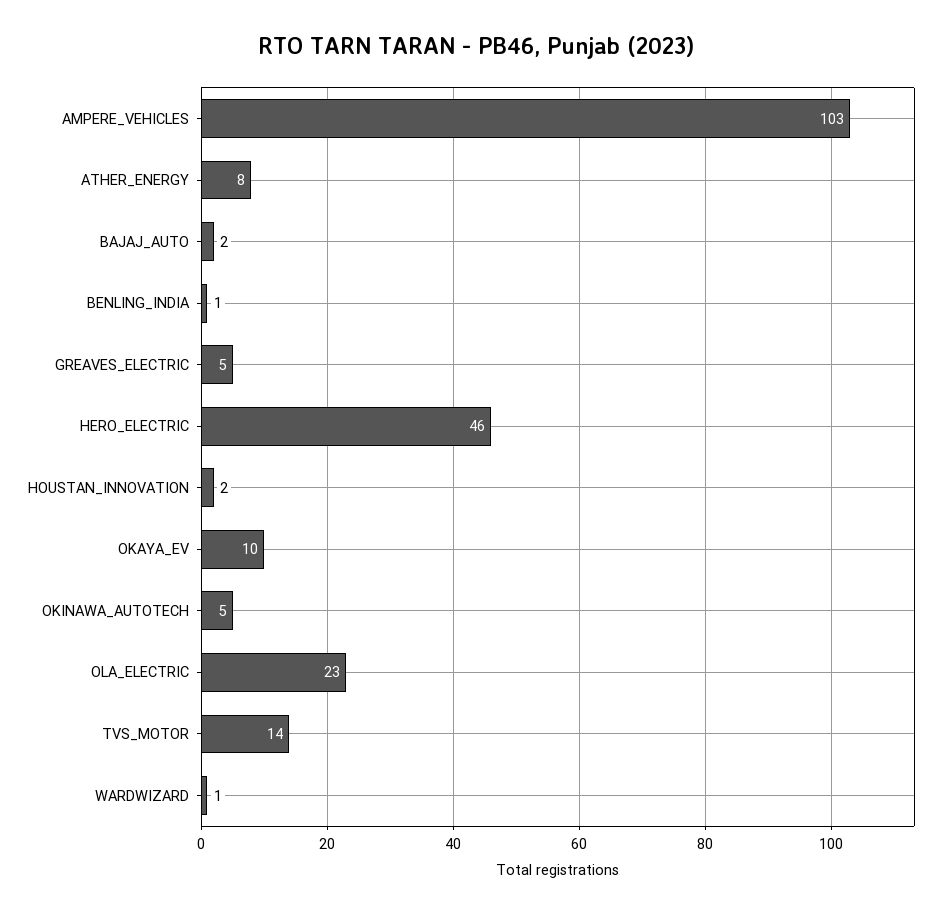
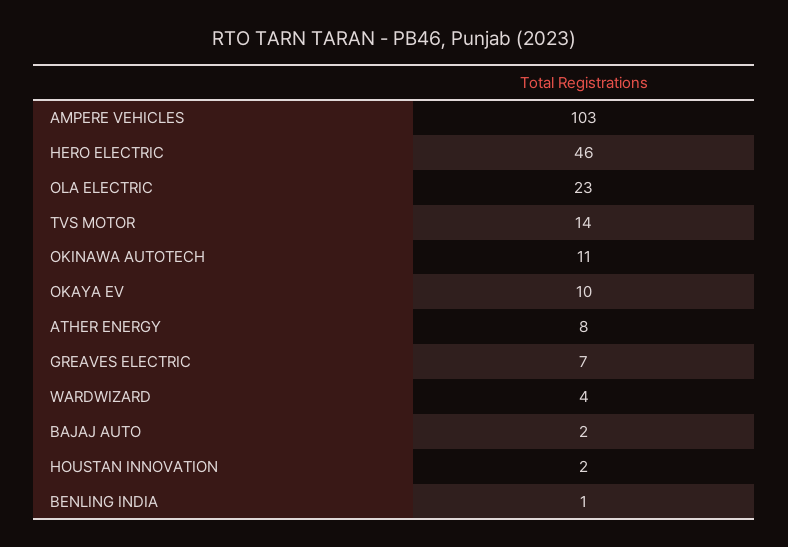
  {
    "AMPERE_VEHICLES": 103,
    "ATHER_ENERGY": 8,
    "BAJAJ_AUTO": 2,
    "BENLING_INDIA": 1,
-   "GREAVES_ELECTRIC": 5,
+   "GREAVES_ELECTRIC": 7,
    "HERO_ELECTRIC": 46,
    "HOUSTAN_INNOVATION": 2,
    "OKAYA_EV": 10,
-   "OKINAWA_AUTOTECH": 5,
+   "OKINAWA_AUTOTECH": 11,
    "OLA_ELECTRIC": 23,
    "TVS_MOTOR": 14,
-   "WARDWIZARD": 1
+   "WARDWIZARD": 4
  }

